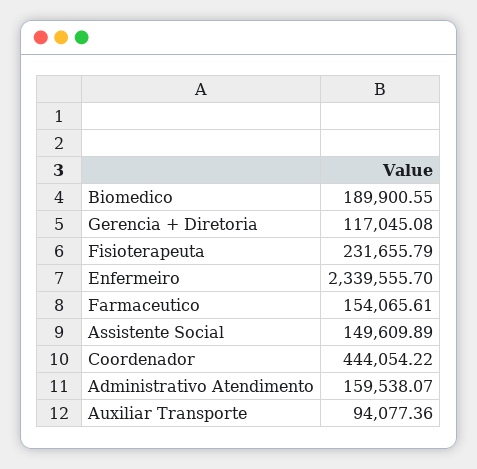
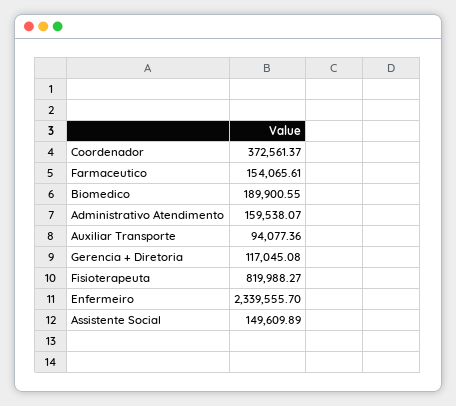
  {
    "Biomedico": 189900.55,
    "Gerencia + Diretoria": 117045.08,
-   "Fisioterapeuta": 231655.79,
+   "Fisioterapeuta": 819988.27,
    "Enfermeiro": 2339555.7,
    "Farmaceutico": 154065.61,
    "Assistente Social": 149609.89,
-   "Coordenador": 444054.22,
+   "Coordenador": 372561.37,
    "Administrativo Atendimento": 159538.07,
    "Auxiliar Transporte": 94077.36
  }

